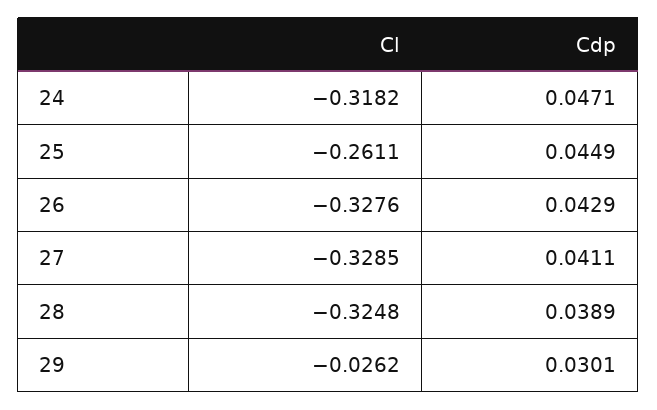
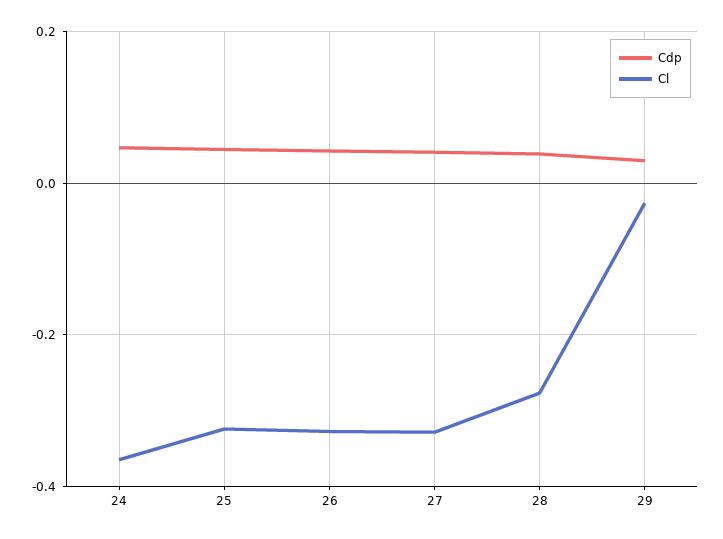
  {
    "Cl": {
-     "24": -0.3182,
+     "24": -0.36,
-     "25": -0.2611,
+     "25": -0.32,
      "26": -0.3276,
      "27": -0.3285,
-     "28": -0.3248,
+     "28": -0.28,
      "29": -0.0262
    },
    "Cdp": {
      "24": 0.0471,
      "25": 0.0449,
      "26": 0.0429,
      "27": 0.0411,
      "28": 0.0389,
      "29": 0.0301
    }
  }

